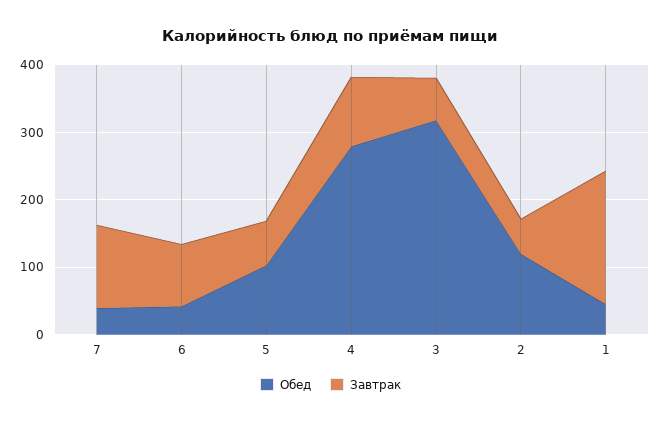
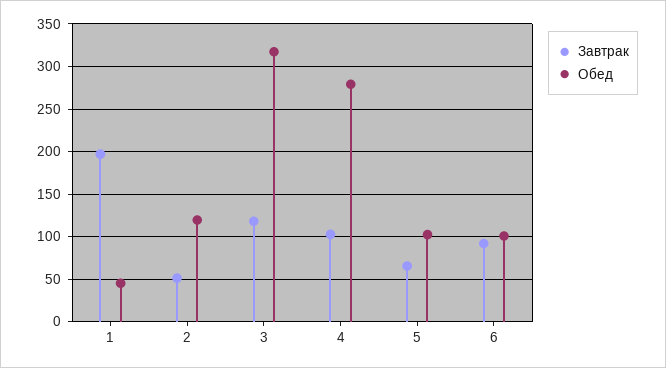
  {
    "Обед": {
-     "7": 40,
-     "6": 40,
+     "6": 100,
      "5": 100,
      "4": 280,
      "3": 320,
      "2": 120,
      "1": 50
    },
    "Завтрак": {
-     "7": 120,
      "6": 90,
      "5": 70,
      "4": 100,
-     "3": 60,
+     "3": 120,
      "2": 50,
      "1": 200
    }
  }

